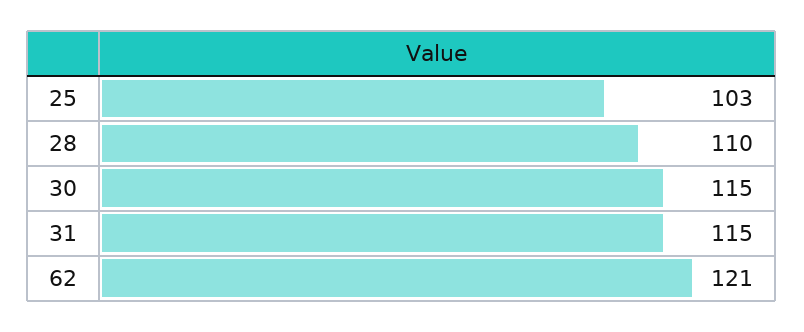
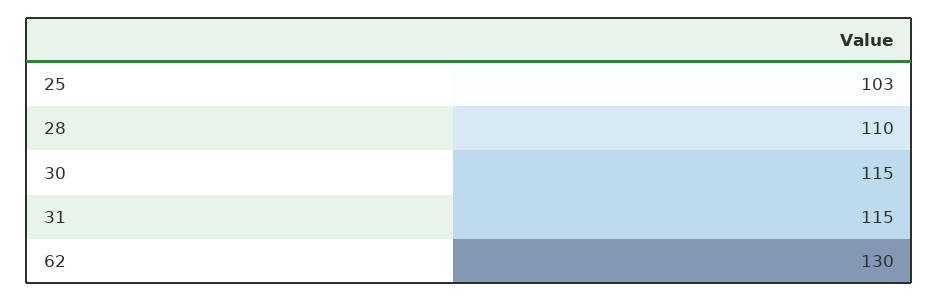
  {
    "25": 103,
    "28": 110,
    "30": 115,
    "31": 115,
-   "62": 121
+   "62": 130
  }

